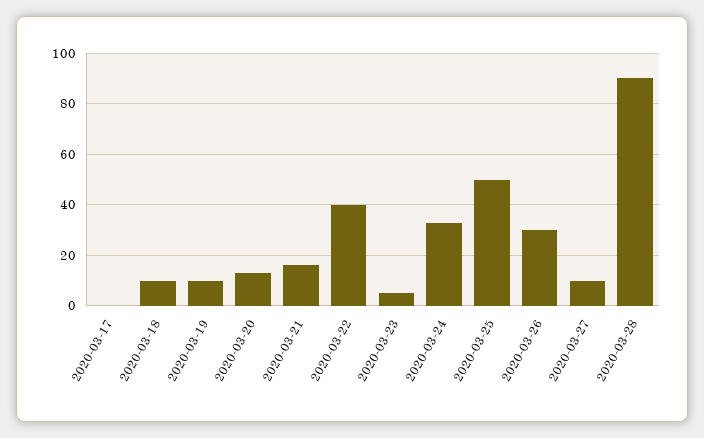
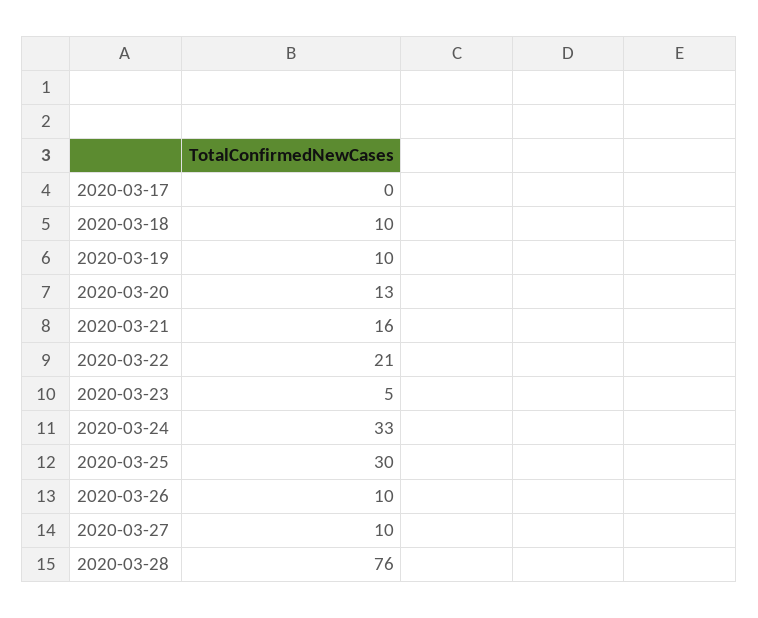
  {
    "2020-03-17": 0,
    "2020-03-18": 10,
    "2020-03-19": 10,
    "2020-03-20": 13,
    "2020-03-21": 16,
-   "2020-03-22": 40,
+   "2020-03-22": 21,
    "2020-03-23": 5,
    "2020-03-24": 33,
-   "2020-03-25": 50,
+   "2020-03-25": 30,
-   "2020-03-26": 30,
+   "2020-03-26": 10,
    "2020-03-27": 10,
-   "2020-03-28": 90
+   "2020-03-28": 76
  }

